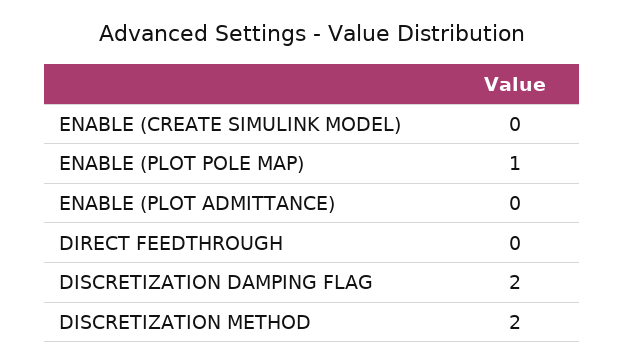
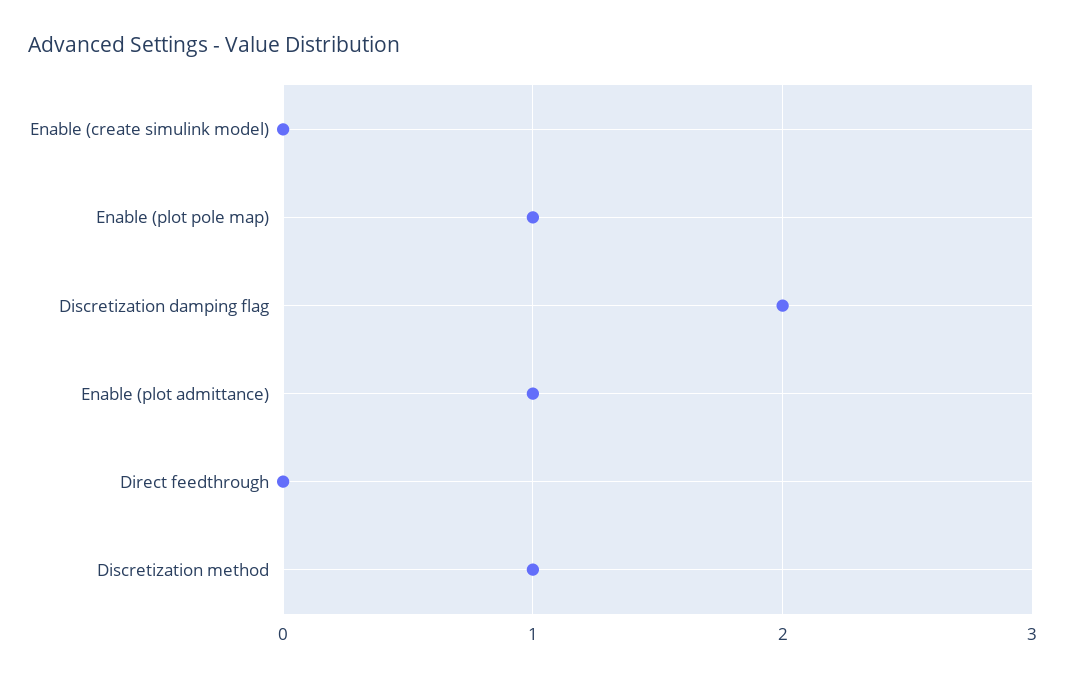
  {
    "ENABLE (CREATE SIMULINK MODEL)": 0,
    "ENABLE (PLOT POLE MAP)": 1,
-   "ENABLE (PLOT ADMITTANCE)": 0,
+   "ENABLE (PLOT ADMITTANCE)": 1,
    "DIRECT FEEDTHROUGH": 0,
    "DISCRETIZATION DAMPING FLAG": 2,
-   "DISCRETIZATION METHOD": 2
+   "DISCRETIZATION METHOD": 1
  }

